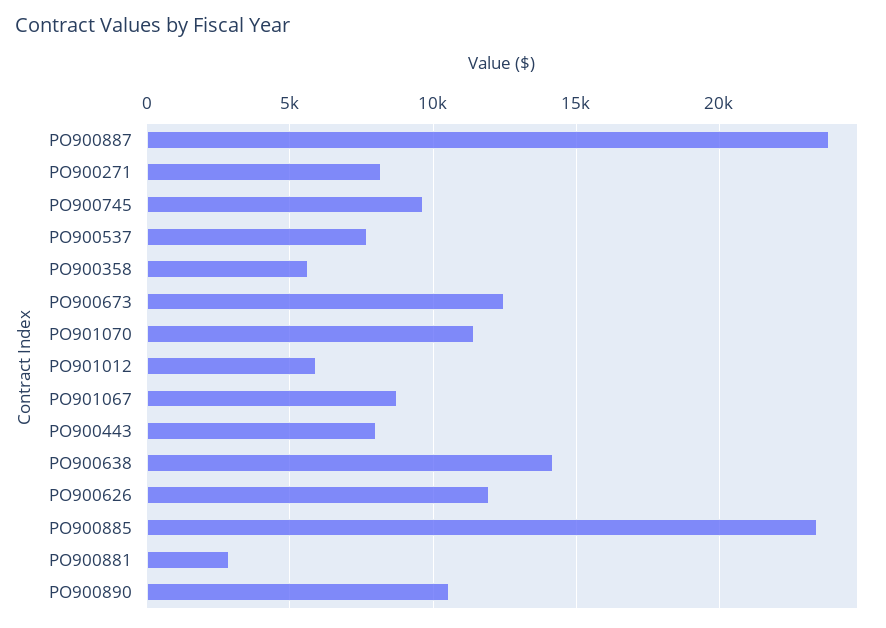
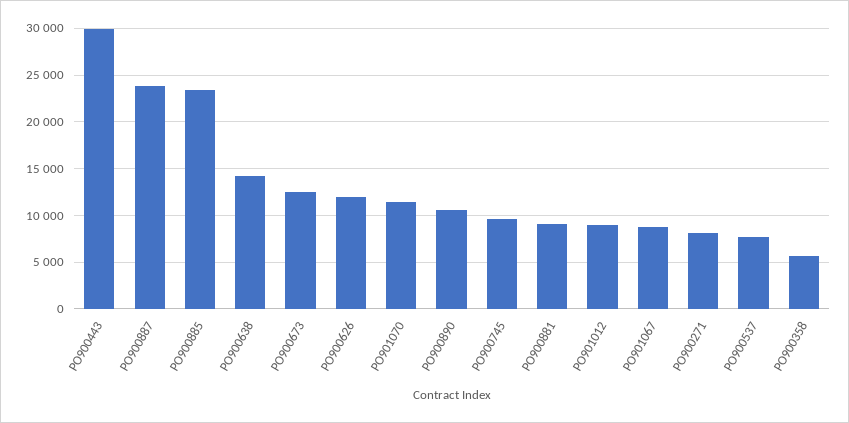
  {
    "PO900887": 24000,
    "PO900271": 8000,
    "PO900745": 9500,
    "PO900537": 7500,
    "PO900358": 5500,
    "PO900673": 12500,
    "PO901070": 11500,
-   "PO901012": 6000,
+   "PO901012": 9000,
    "PO901067": 9000,
-   "PO900443": 8000,
+   "PO900443": 30000,
    "PO900638": 14000,
    "PO900626": 12000,
    "PO900885": 23500,
-   "PO900881": 3000,
+   "PO900881": 9000,
    "PO900890": 10500
  }

